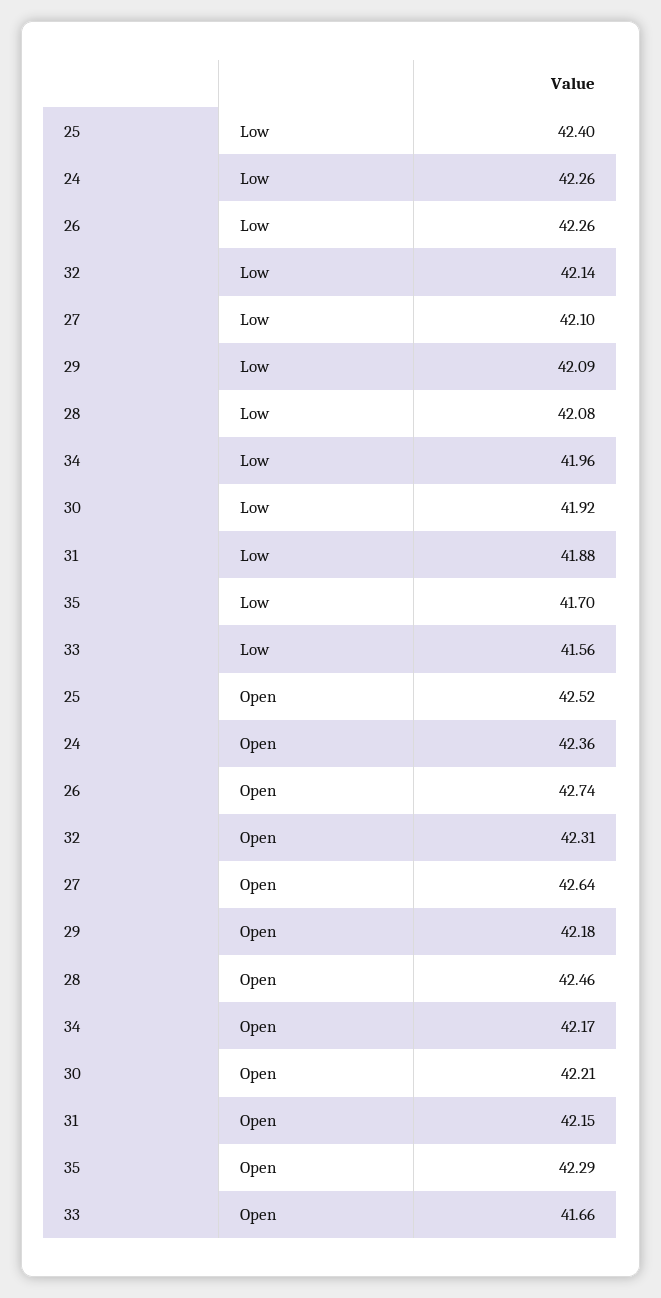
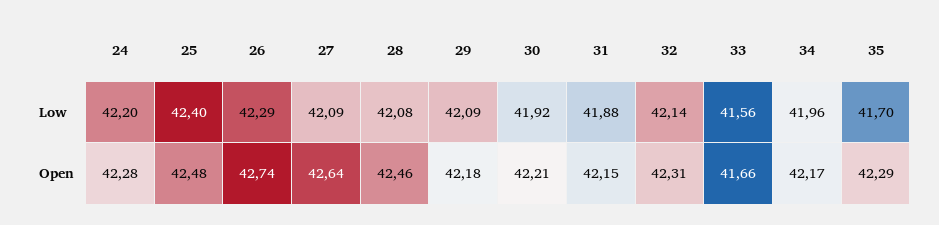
  {
    "25": {
      "Low": 42.4,
-     "Open": 42.52
+     "Open": 42.48
    },
    "24": {
-     "Low": 42.26,
+     "Low": 42.2,
-     "Open": 42.36
+     "Open": 42.28
    },
    "26": {
-     "Low": 42.26,
+     "Low": 42.29,
      "Open": 42.74
    },
    "32": {
      "Low": 42.14,
      "Open": 42.31
    },
    "27": {
-     "Low": 42.1,
+     "Low": 42.09,
      "Open": 42.64
    },
    "29": {
      "Low": 42.09,
      "Open": 42.18
    },
    "28": {
      "Low": 42.08,
      "Open": 42.46
    },
    "34": {
      "Low": 41.96,
      "Open": 42.17
    },
    "30": {
      "Low": 41.92,
      "Open": 42.21
    },
    "31": {
      "Low": 41.88,
      "Open": 42.15
    },
    "35": {
      "Low": 41.7,
      "Open": 42.29
    },
    "33": {
      "Low": 41.56,
      "Open": 41.66
    }
  }

